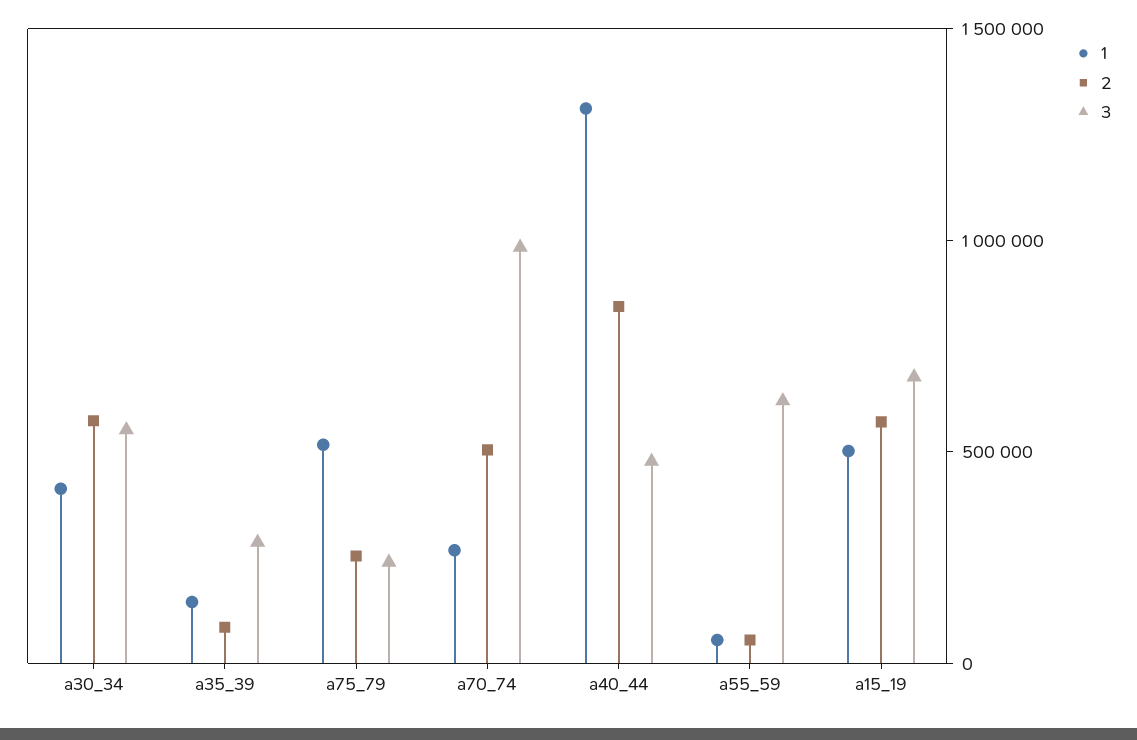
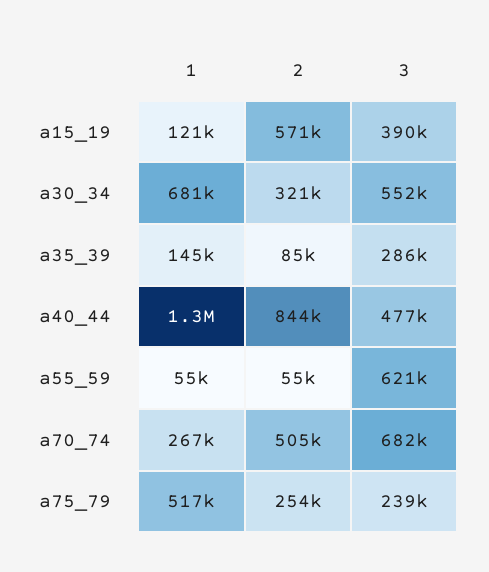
  {
    "1": {
-     "a30_34": 400000,
+     "a30_34": 681000,
      "a35_39": 145000,
      "a75_79": 517000,
      "a70_74": 267000,
      "a40_44": 1300000,
      "a55_59": 55000,
-     "a15_19": 500000
+     "a15_19": 121000
    },
    "2": {
-     "a30_34": 600000,
+     "a30_34": 321000,
      "a35_39": 85000,
      "a75_79": 254000,
      "a70_74": 505000,
      "a40_44": 844000,
      "a55_59": 55000,
      "a15_19": 571000
    },
    "3": {
      "a30_34": 552000,
      "a35_39": 286000,
      "a75_79": 239000,
-     "a70_74": 1000000,
+     "a70_74": 682000,
      "a40_44": 477000,
      "a55_59": 621000,
-     "a15_19": 700000
+     "a15_19": 390000
    }
  }

